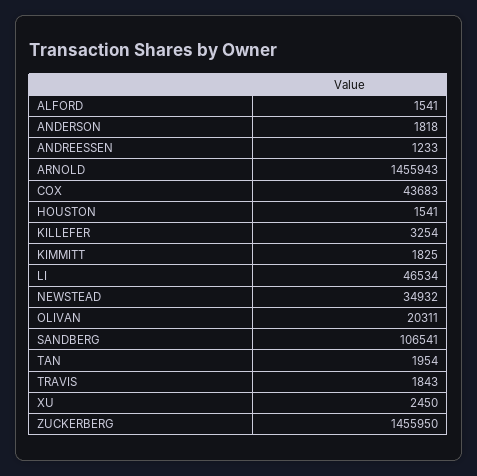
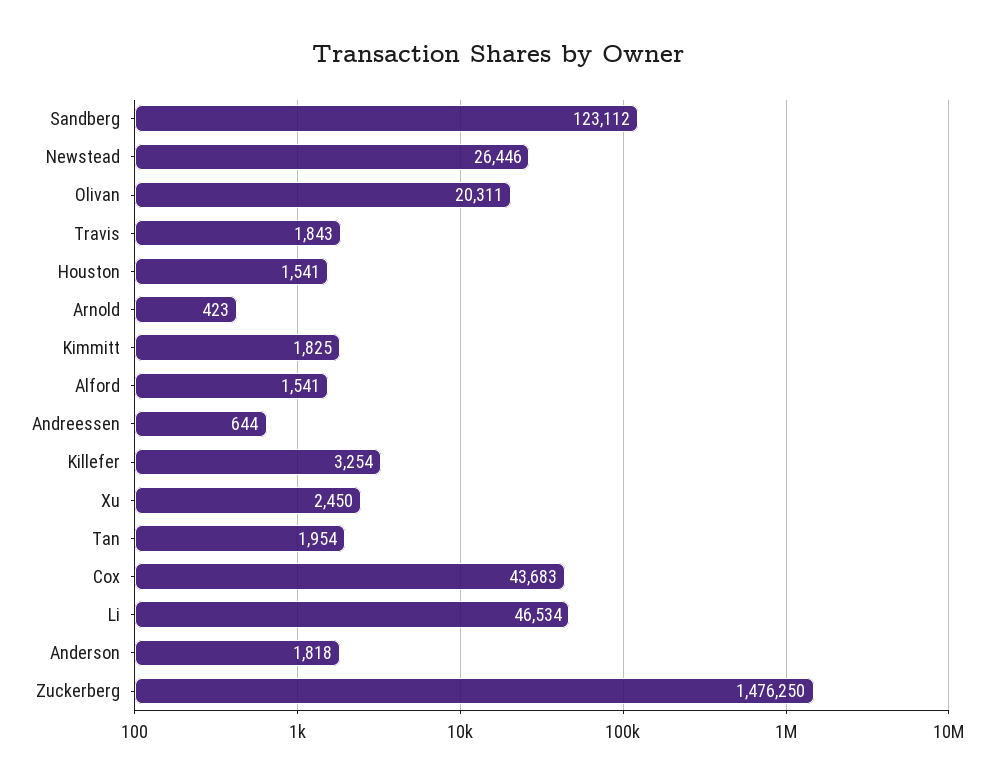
  {
    "ALFORD": 1541,
    "ANDERSON": 1818,
-   "ANDREESSEN": 1233,
+   "ANDREESSEN": 644,
-   "ARNOLD": 1455943,
+   "ARNOLD": 423,
    "COX": 43683,
    "HOUSTON": 1541,
    "KILLEFER": 3254,
    "KIMMITT": 1825,
    "LI": 46534,
-   "NEWSTEAD": 34932,
+   "NEWSTEAD": 26446,
    "OLIVAN": 20311,
-   "SANDBERG": 106541,
+   "SANDBERG": 123112,
    "TAN": 1954,
    "TRAVIS": 1843,
    "XU": 2450,
-   "ZUCKERBERG": 1455950
+   "ZUCKERBERG": 1476250
  }

